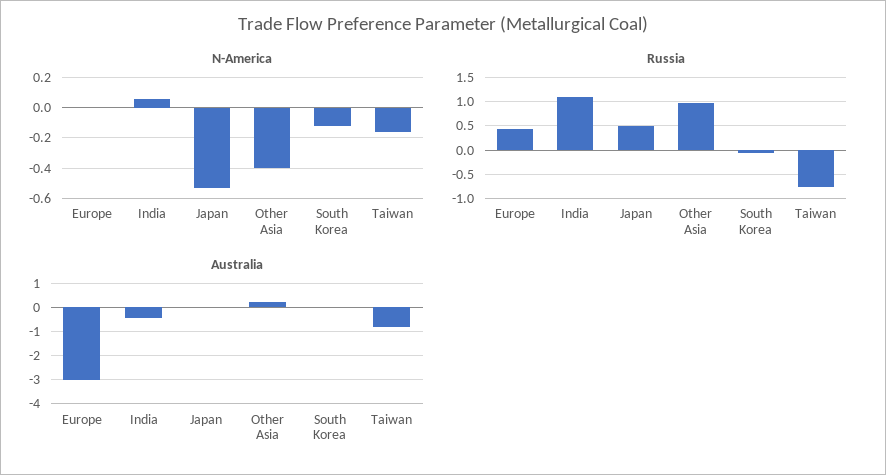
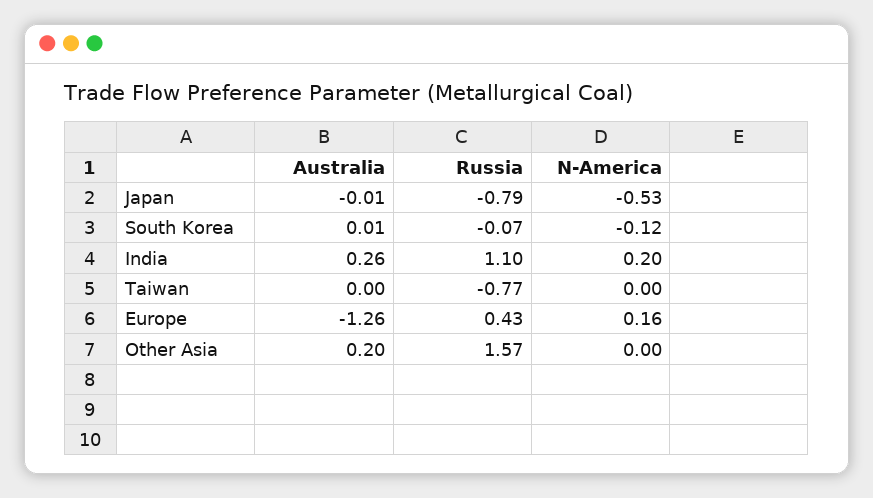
  {
    "N-America": {
-     "Europe": 0,
+     "Europe": 0.16,
-     "India": 0.05,
+     "India": 0.2,
      "Japan": -0.53,
-     "Other Asia": -0.4,
+     "Other Asia": 0,
      "South Korea": -0.12,
-     "Taiwan": -0.15
+     "Taiwan": 0
    },
    "Russia": {
      "Europe": 0.43,
      "India": 1.1,
-     "Japan": 0.5,
+     "Japan": -0.79,
-     "Other Asia": 1,
+     "Other Asia": 1.57,
      "South Korea": -0.07,
      "Taiwan": -0.77
    },
    "Australia": {
-     "Europe": -3,
+     "Europe": -1.26,
-     "India": -0.5,
+     "India": 0.26,
      "Japan": -0.01,
      "Other Asia": 0.2,
      "South Korea": 0.01,
-     "Taiwan": -0.75
+     "Taiwan": 0
    }
  }

